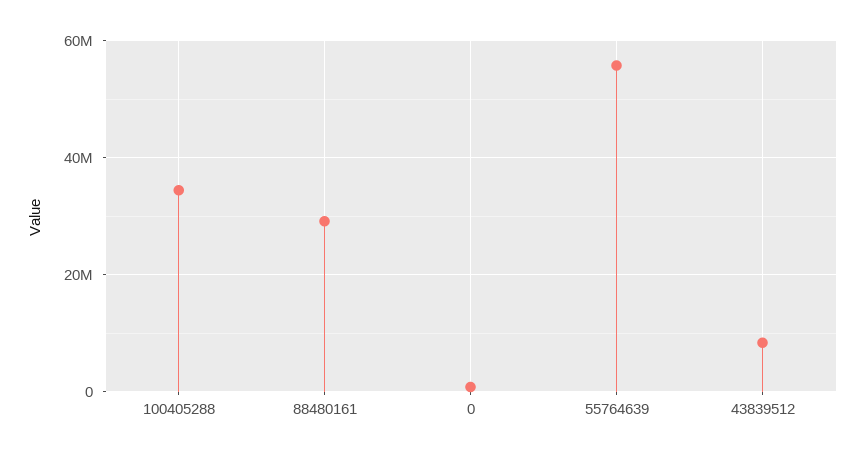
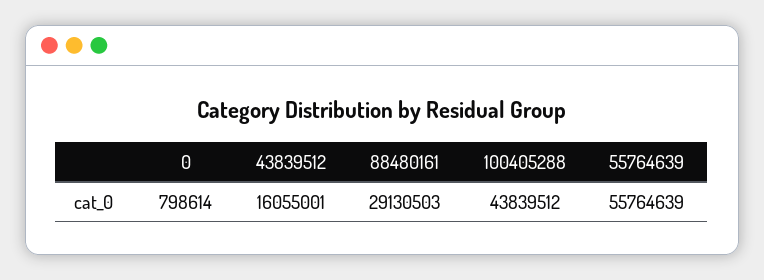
  {
-   "100405288": 34000000,
+   "100405288": 43839512,
    "88480161": 29130503,
    "0": 798614,
    "55764639": 55764639,
-   "43839512": 8000000
+   "43839512": 16055001
  }

